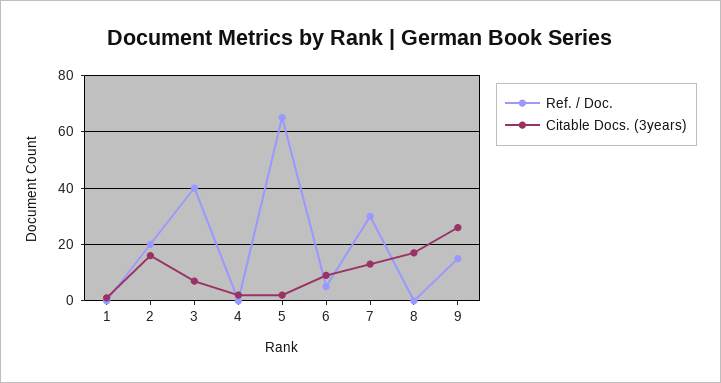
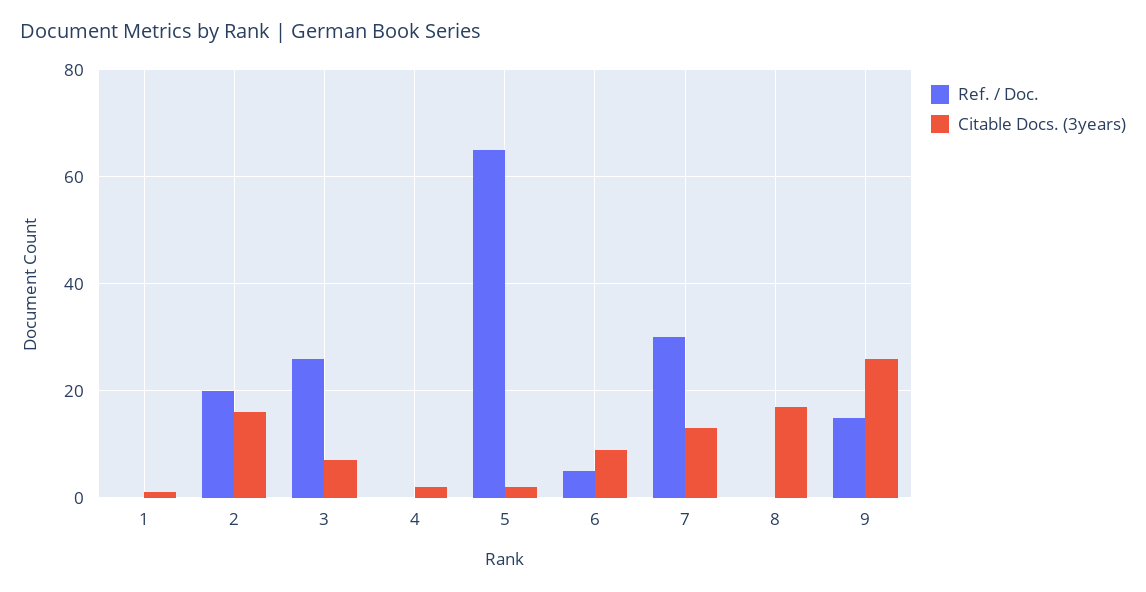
  {
    "Ref. / Doc.": {
      "1": 0,
      "2": 20,
-     "3": 40,
+     "3": 25,
      "4": 0,
      "5": 65,
      "6": 5,
      "7": 30,
      "8": 0,
      "9": 15
    },
    "Citable Docs. (3years)": {
      "1": 0,
      "2": 15,
      "3": 5,
      "4": 0,
      "5": 0,
      "6": 10,
      "7": 15,
      "8": 15,
      "9": 25
    }
  }

